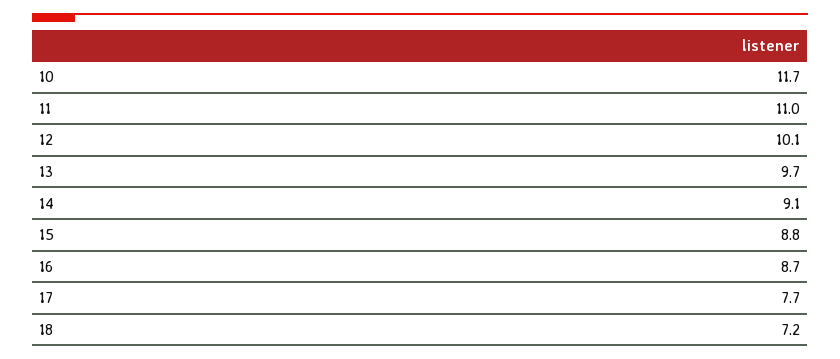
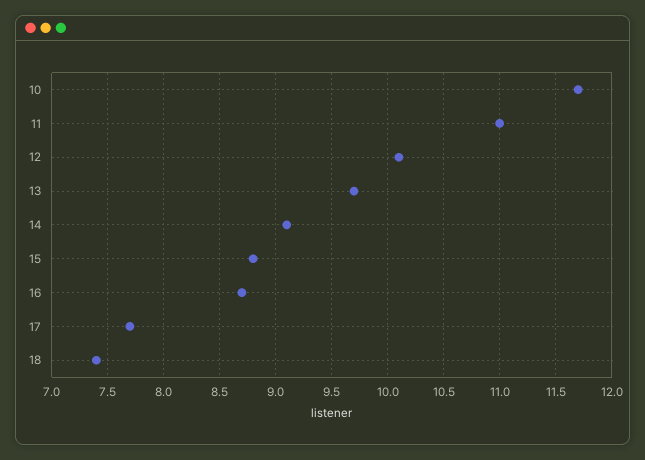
  {
    "10": 11.7,
    "11": 11,
    "12": 10.1,
    "13": 9.7,
    "14": 9.1,
    "15": 8.8,
    "16": 8.7,
    "17": 7.7,
-   "18": 7.2
+   "18": 7.4
  }

